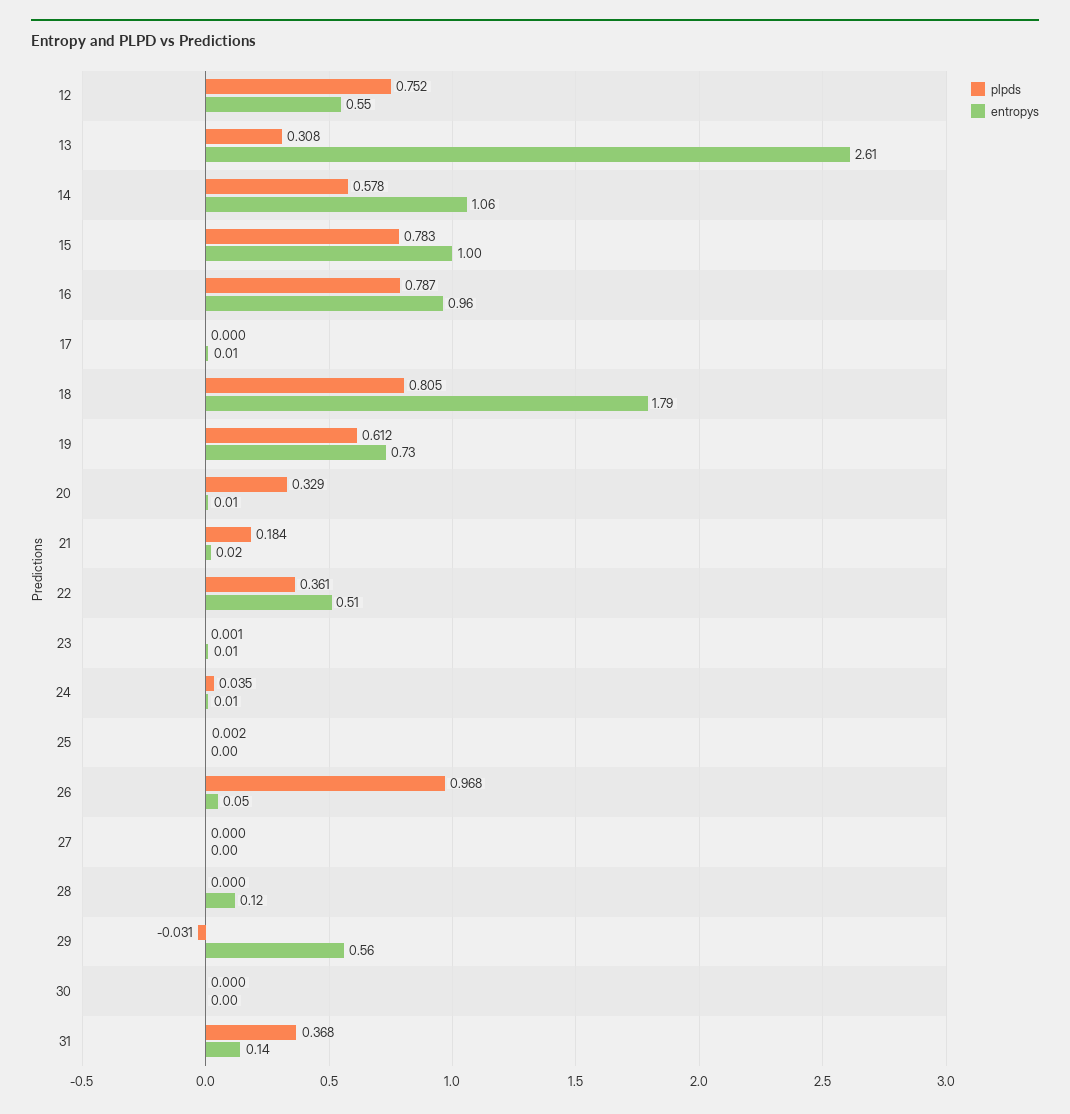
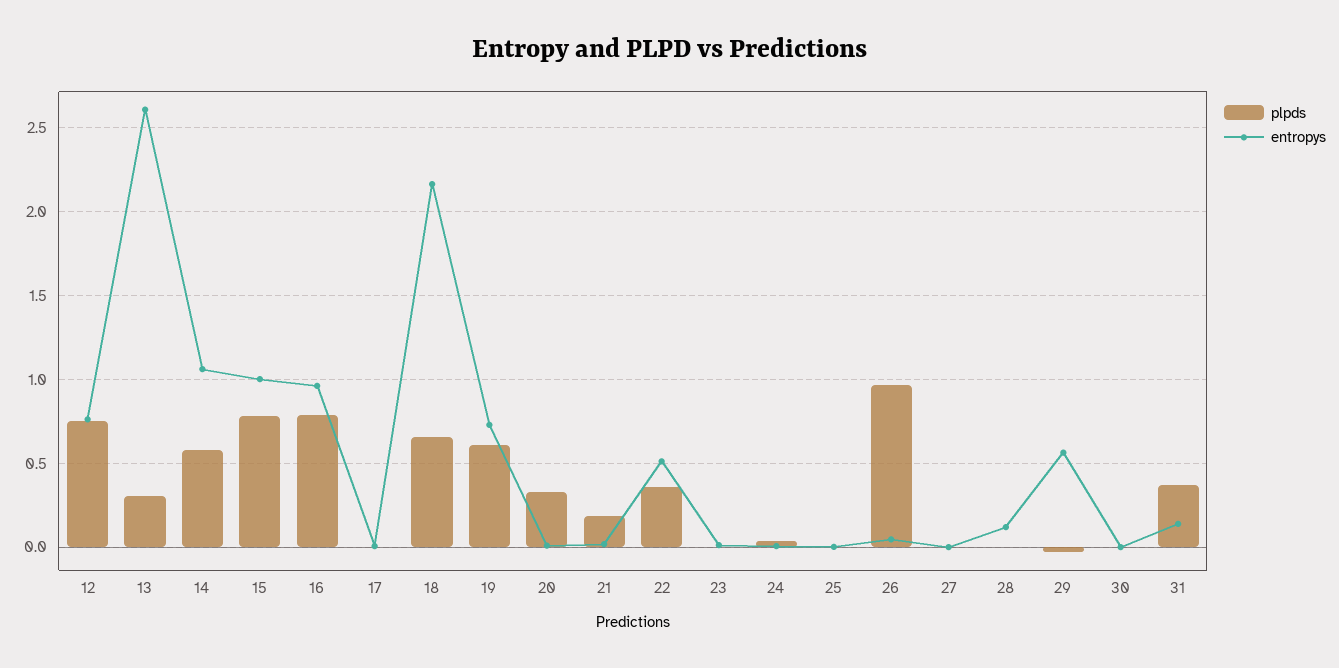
  {
    "plpds": {
      "12": 0.752,
      "13": 0.308,
      "14": 0.578,
      "15": 0.783,
      "16": 0.787,
      "17": 0,
-     "18": 0.805,
+     "18": 0.65,
      "19": 0.612,
      "20": 0.329,
      "21": 0.184,
      "22": 0.361,
      "23": 0.001,
      "24": 0.035,
      "25": 0.002,
      "26": 0.968,
      "27": 0,
      "28": 0,
      "29": -0.031,
      "30": 0,
      "31": 0.368
    },
    "entropys": {
-     "12": 0.55,
+     "12": 0.75,
      "13": 2.61,
      "14": 1.06,
      "15": 1,
      "16": 0.96,
      "17": 0.01,
-     "18": 1.79,
+     "18": 2.15,
      "19": 0.73,
      "20": 0.01,
      "21": 0.02,
      "22": 0.51,
      "23": 0.01,
      "24": 0.01,
      "25": 0,
      "26": 0.05,
      "27": 0,
      "28": 0.12,
      "29": 0.56,
      "30": 0,
      "31": 0.14
    }
  }

